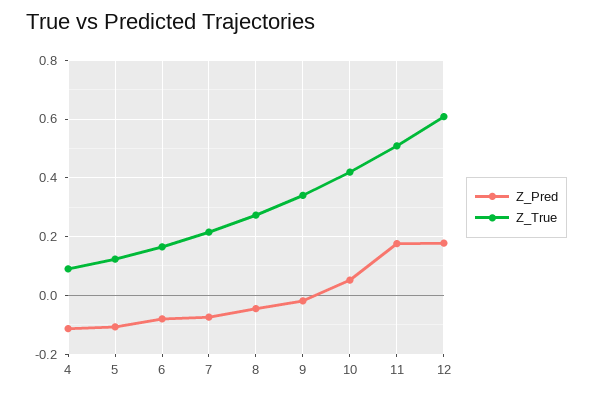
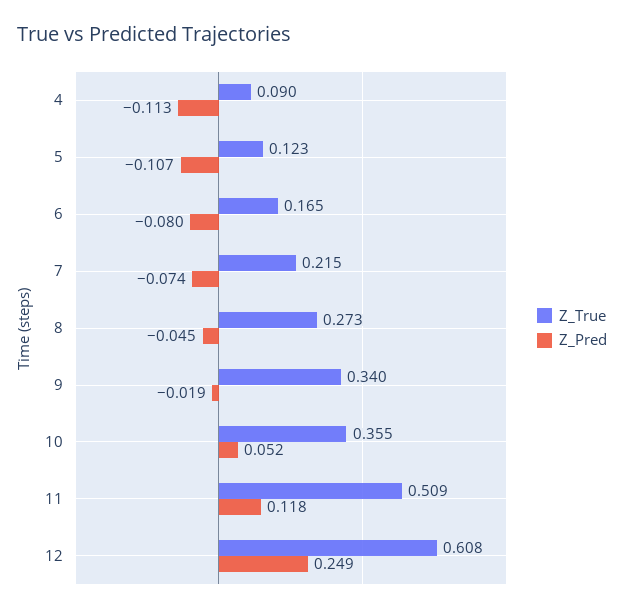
  {
    "Z_Pred": {
      "4": -0.113,
      "5": -0.107,
      "6": -0.08,
      "7": -0.074,
      "8": -0.045,
      "9": -0.019,
      "10": 0.052,
-     "11": 0.175,
+     "11": 0.118,
-     "12": 0.175
+     "12": 0.249
    },
    "Z_True": {
      "4": 0.09,
      "5": 0.123,
      "6": 0.165,
      "7": 0.215,
      "8": 0.273,
      "9": 0.34,
-     "10": 0.425,
+     "10": 0.355,
      "11": 0.509,
      "12": 0.608
    }
  }

